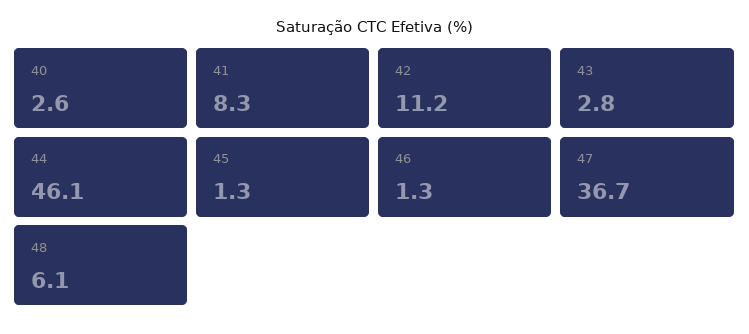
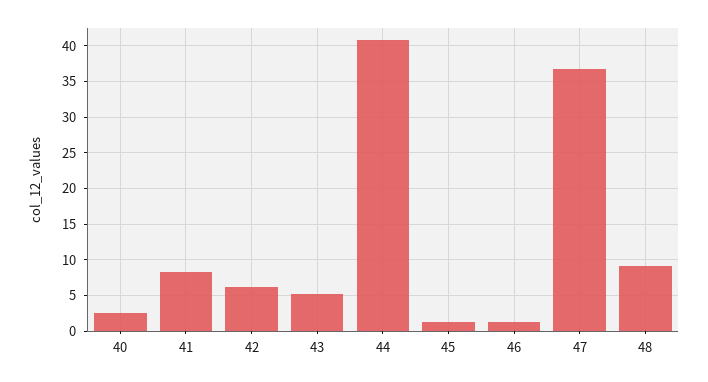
  {
    "40": 2.6,
    "41": 8.3,
-   "42": 11.2,
+   "42": 6,
-   "43": 2.8,
+   "43": 5,
-   "44": 46.1,
+   "44": 41,
    "45": 1.3,
    "46": 1.3,
    "47": 36.7,
-   "48": 6.1
+   "48": 9
  }

